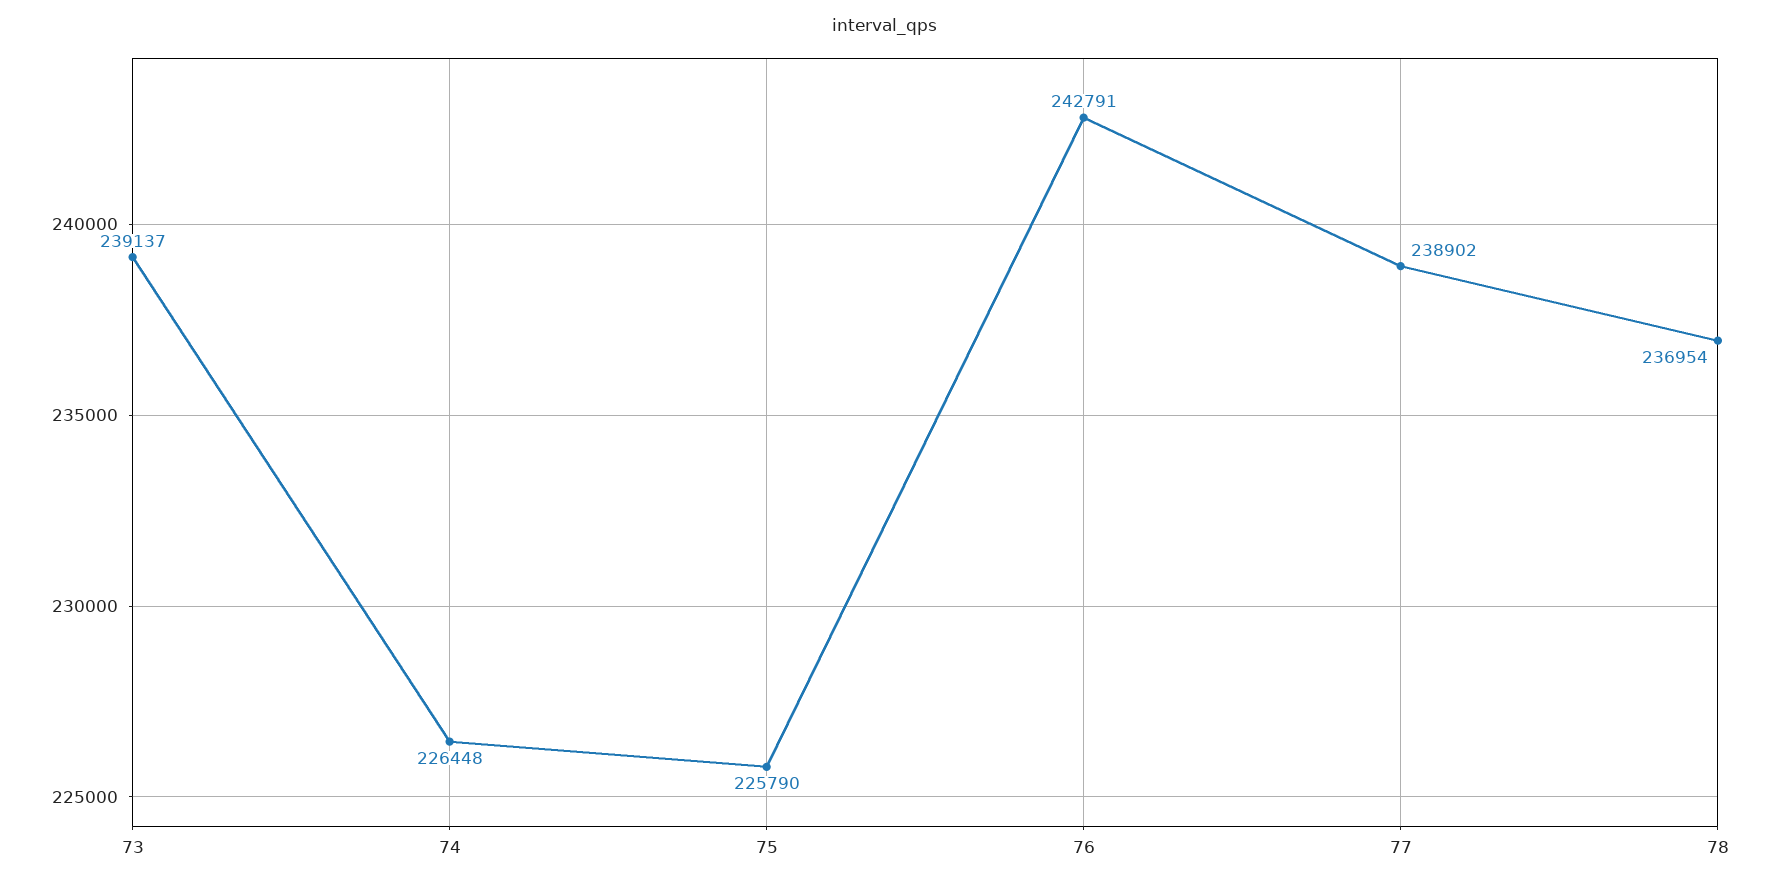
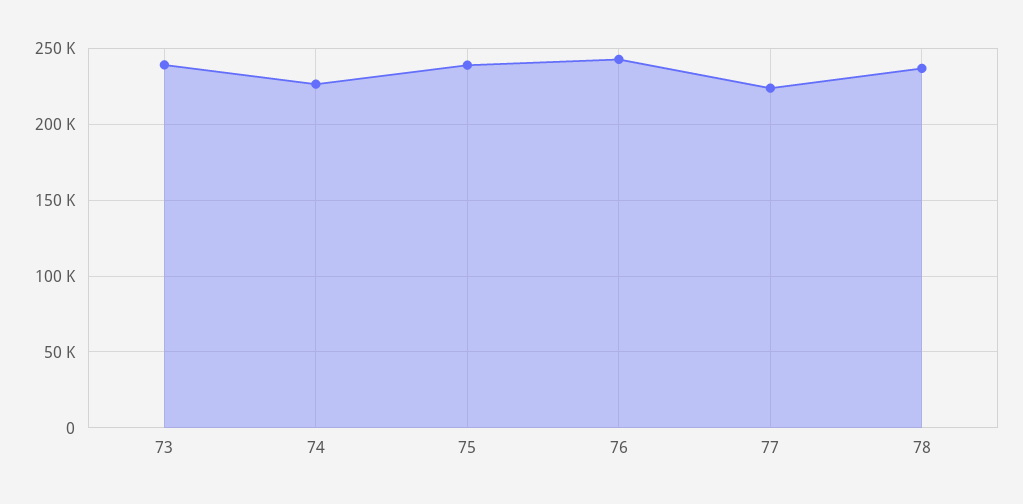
  {
    "73": 239137,
    "74": 226448,
-   "75": 225790,
+   "75": 240000,
    "76": 242791,
-   "77": 238902,
+   "77": 225000,
    "78": 236954
  }

